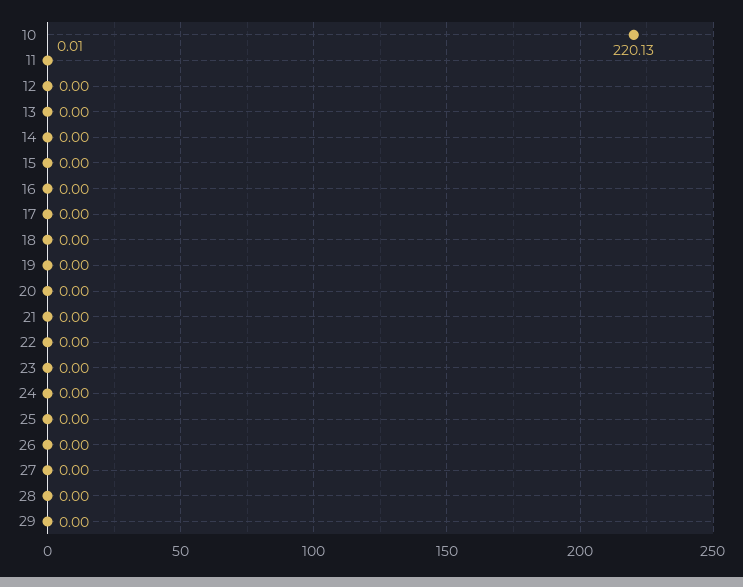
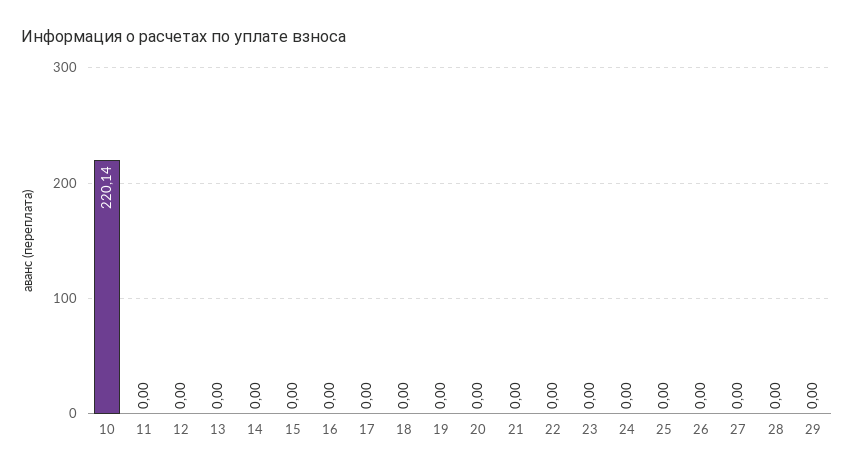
  {
-   "10": 220.13,
+   "10": 220.14,
-   "11": 0.01,
+   "11": 0,
    "12": 0,
    "13": 0,
    "14": 0,
    "15": 0,
    "16": 0,
    "17": 0,
    "18": 0,
    "19": 0,
    "20": 0,
    "21": 0,
    "22": 0,
    "23": 0,
    "24": 0,
    "25": 0,
    "26": 0,
    "27": 0,
    "28": 0,
    "29": 0
  }

